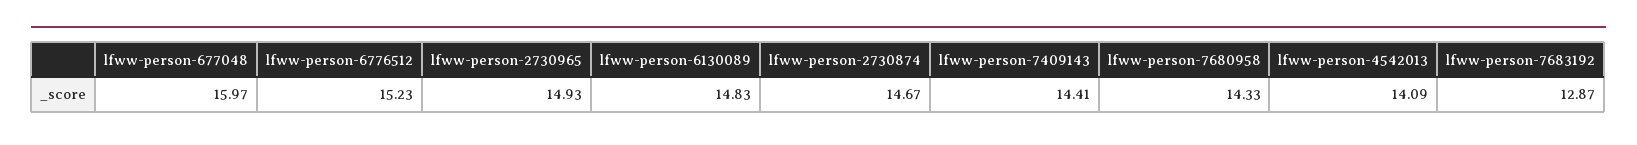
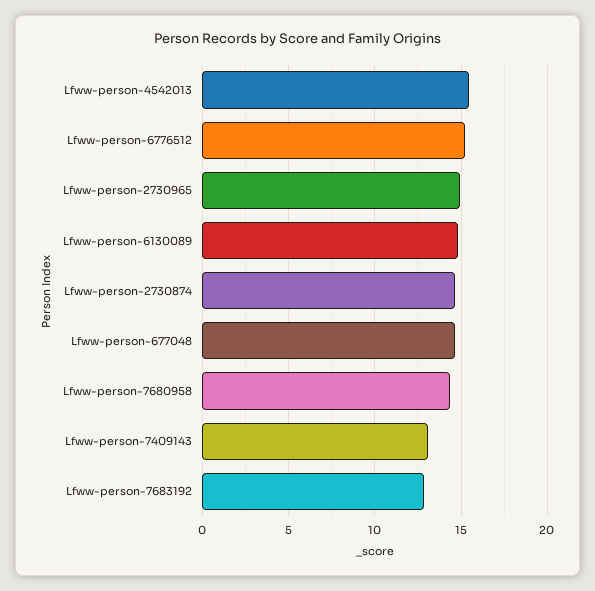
  {
-   "lfww-person-677048": 15.97,
+   "lfww-person-677048": 14.5,
    "lfww-person-6776512": 15.23,
    "lfww-person-2730965": 14.93,
    "lfww-person-6130089": 14.83,
    "lfww-person-2730874": 14.67,
-   "lfww-person-7409143": 14.41,
+   "lfww-person-7409143": 13,
    "lfww-person-7680958": 14.33,
-   "lfww-person-4542013": 14.09,
+   "lfww-person-4542013": 15.5,
    "lfww-person-7683192": 12.87
  }

